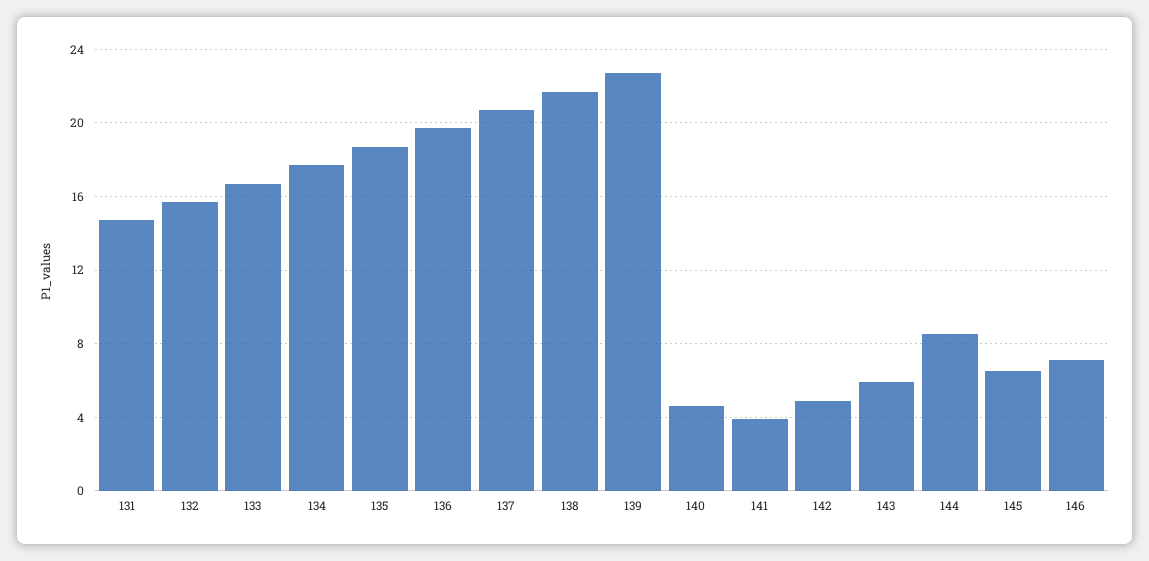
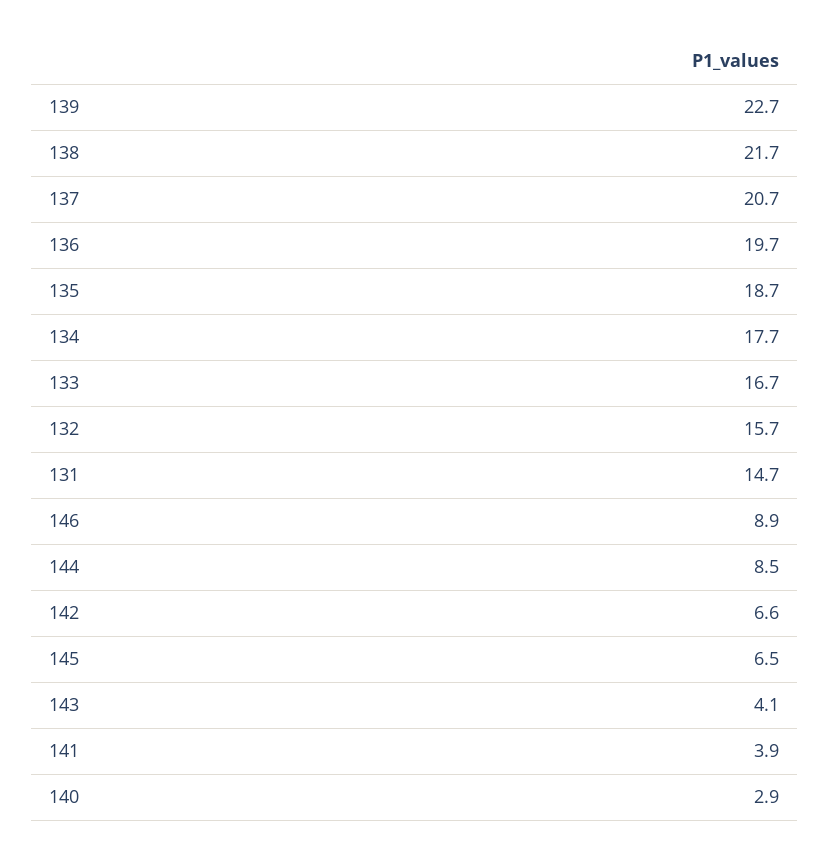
  {
    "131": 14.7,
    "132": 15.7,
    "133": 16.7,
    "134": 17.7,
    "135": 18.7,
    "136": 19.7,
    "137": 20.7,
    "138": 21.7,
    "139": 22.7,
-   "140": 4.5,
+   "140": 2.9,
    "141": 3.9,
-   "142": 5,
+   "142": 6.6,
-   "143": 6,
+   "143": 4.1,
    "144": 8.5,
    "145": 6.5,
-   "146": 7
+   "146": 8.9
  }

